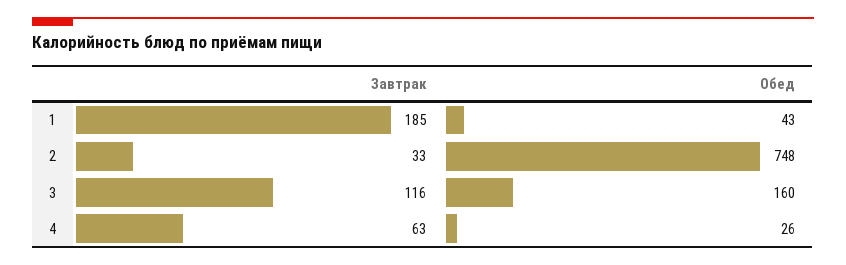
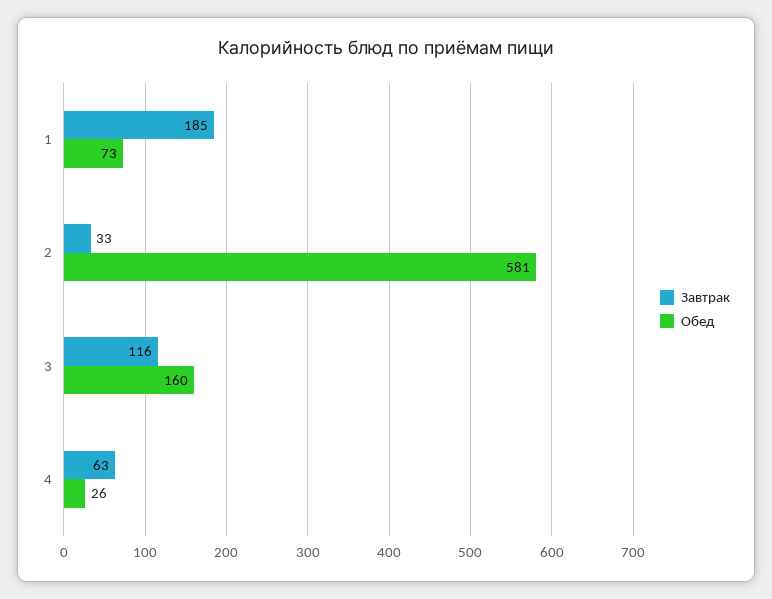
  {
    "Завтрак": {
      "1": 185,
      "2": 33,
      "3": 116,
      "4": 63
    },
    "Обед": {
-     "1": 43,
+     "1": 73,
-     "2": 748,
+     "2": 581,
      "3": 160,
      "4": 26
    }
  }

